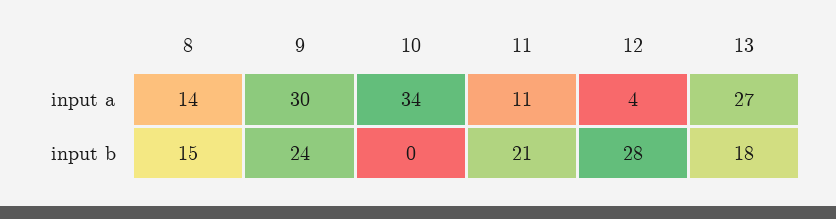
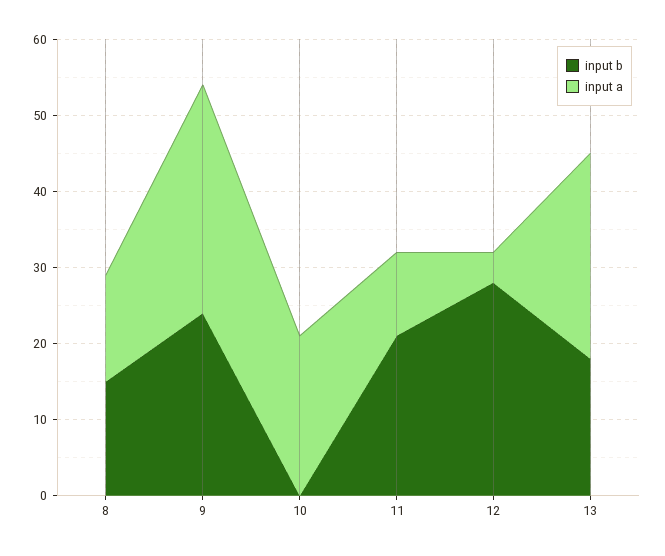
  {
    "input a": {
      "8": 14,
      "9": 30,
-     "10": 34,
+     "10": 20,
      "11": 11,
      "12": 4,
      "13": 27
    },
    "input b": {
      "8": 15,
      "9": 24,
      "10": 0,
      "11": 21,
      "12": 28,
      "13": 18
    }
  }

